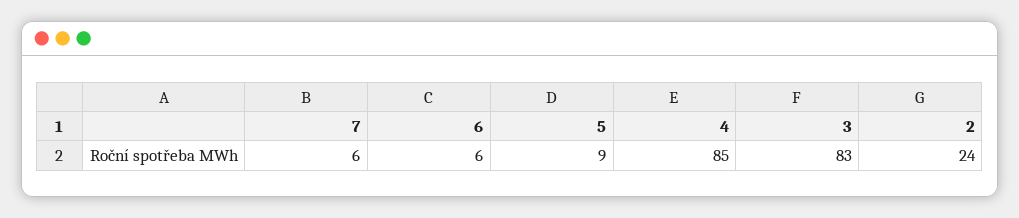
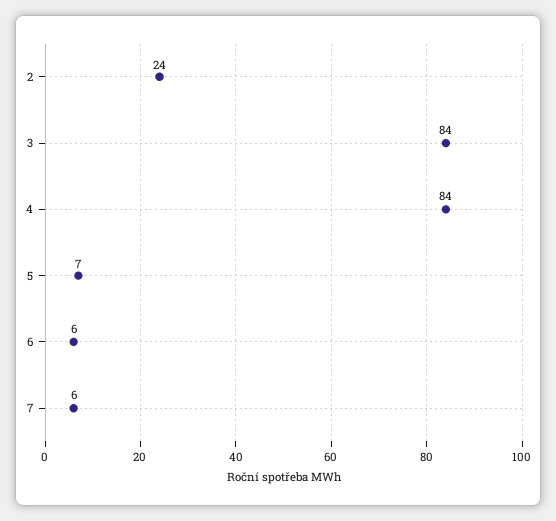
  {
    "7": 6,
    "6": 6,
-   "5": 9,
+   "5": 7,
-   "4": 85,
+   "4": 84,
-   "3": 83,
+   "3": 84,
    "2": 24
  }

